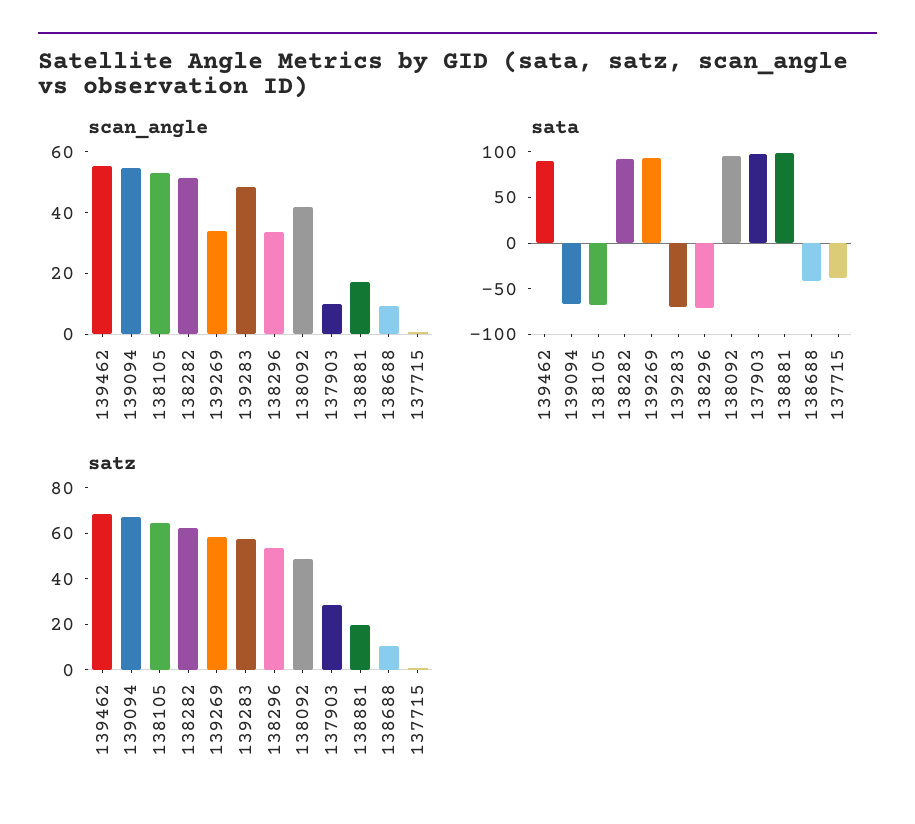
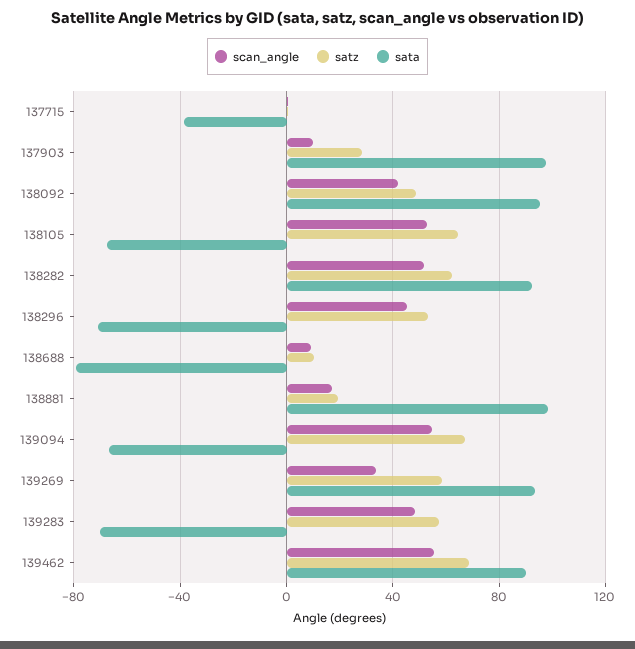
  {
    "scan_angle": {
      "139462": 55,
      "139094": 55,
      "138105": 55,
      "138282": 50,
      "139269": 35,
      "139283": 50,
-     "138296": 35,
+     "138296": 45,
      "138092": 40,
      "137903": 10,
      "138881": 15,
      "138688": 10,
      "137715": 0
    },
    "sata": {
      "139462": 90,
      "139094": -65,
      "138105": -70,
      "138282": 90,
      "139269": 95,
      "139283": -70,
      "138296": -70,
      "138092": 95,
      "137903": 100,
      "138881": 100,
-     "138688": -40,
+     "138688": -80,
      "137715": -40
    },
    "satz": {
      "139462": 70,
      "139094": 65,
      "138105": 65,
      "138282": 60,
      "139269": 60,
      "139283": 55,
      "138296": 55,
      "138092": 50,
      "137903": 30,
      "138881": 20,
      "138688": 10,
      "137715": 0
    }
  }

